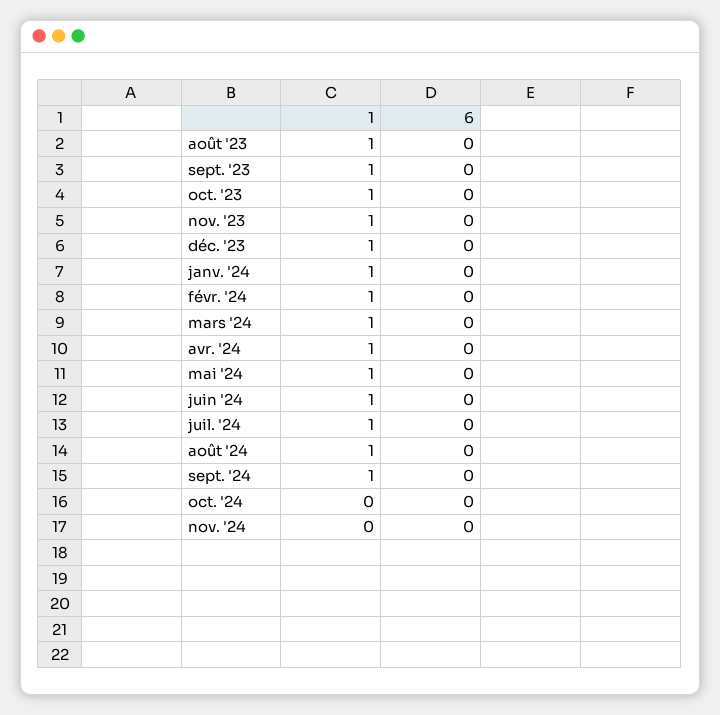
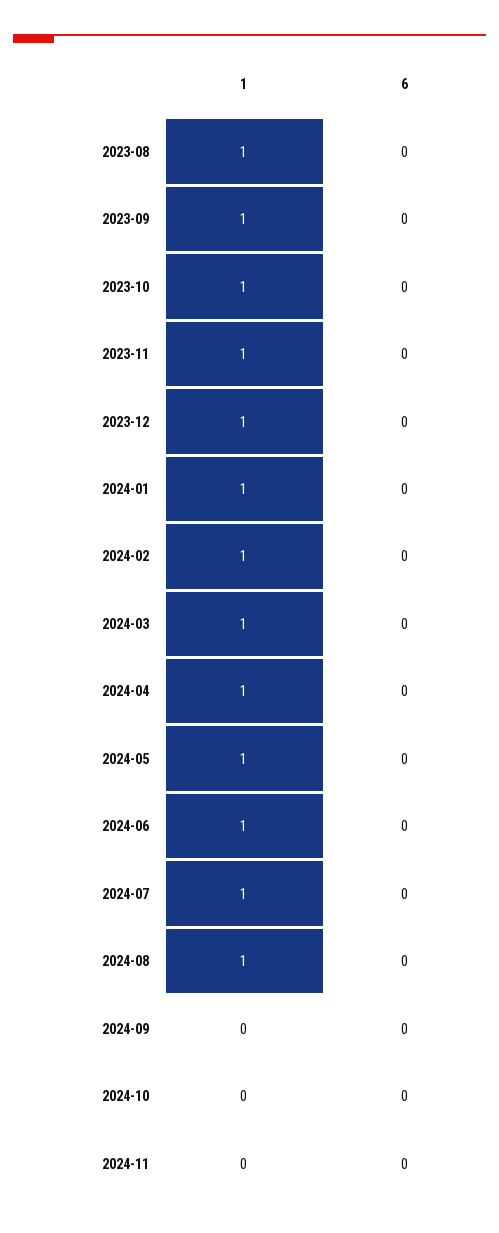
  {
    "1": {
      "août '23": 1,
      "sept. '23": 1,
      "oct. '23": 1,
      "nov. '23": 1,
      "déc. '23": 1,
      "janv. '24": 1,
      "févr. '24": 1,
      "mars '24": 1,
      "avr. '24": 1,
      "mai '24": 1,
      "juin '24": 1,
      "juil. '24": 1,
      "août '24": 1,
-     "sept. '24": 1,
+     "sept. '24": 0,
      "oct. '24": 0,
      "nov. '24": 0
    },
    "6": {
      "août '23": 0,
      "sept. '23": 0,
      "oct. '23": 0,
      "nov. '23": 0,
      "déc. '23": 0,
      "janv. '24": 0,
      "févr. '24": 0,
      "mars '24": 0,
      "avr. '24": 0,
      "mai '24": 0,
      "juin '24": 0,
      "juil. '24": 0,
      "août '24": 0,
      "sept. '24": 0,
      "oct. '24": 0,
      "nov. '24": 0
    }
  }

